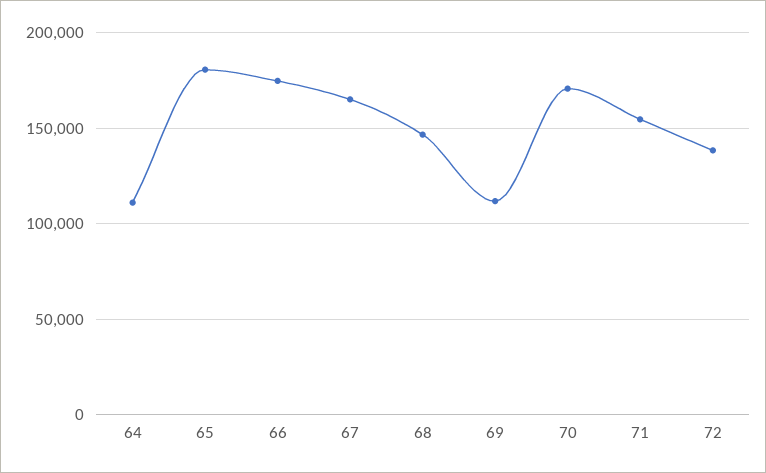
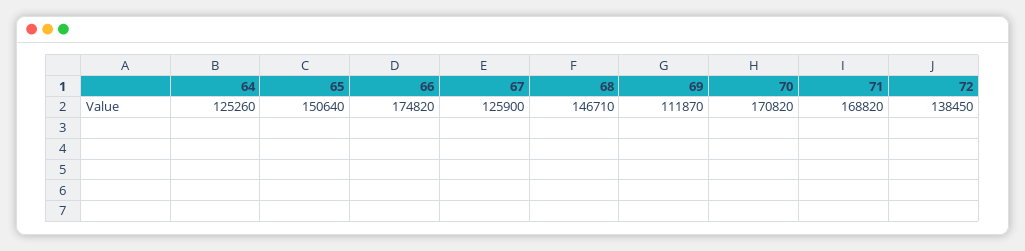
  {
-   "64": 110000,
+   "64": 125260,
-   "65": 180000,
+   "65": 150640,
    "66": 174820,
-   "67": 165000,
+   "67": 125900,
    "68": 146710,
    "69": 111870,
    "70": 170820,
-   "71": 155000,
+   "71": 168820,
    "72": 138450
  }

